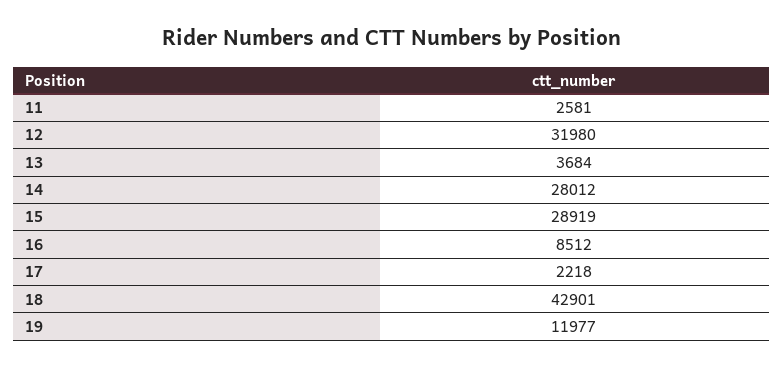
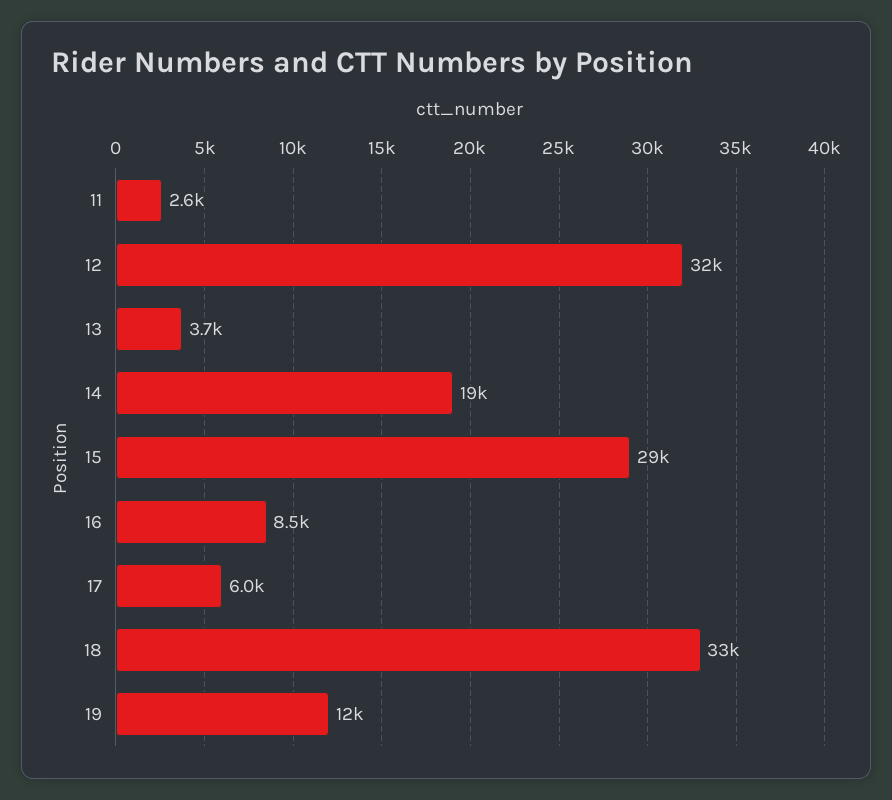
  {
    "11": 2581,
    "12": 31980,
    "13": 3684,
-   "14": 28012,
+   "14": 19000,
    "15": 28919,
    "16": 8512,
-   "17": 2218,
+   "17": 6000,
-   "18": 42901,
+   "18": 33000,
    "19": 11977
  }

